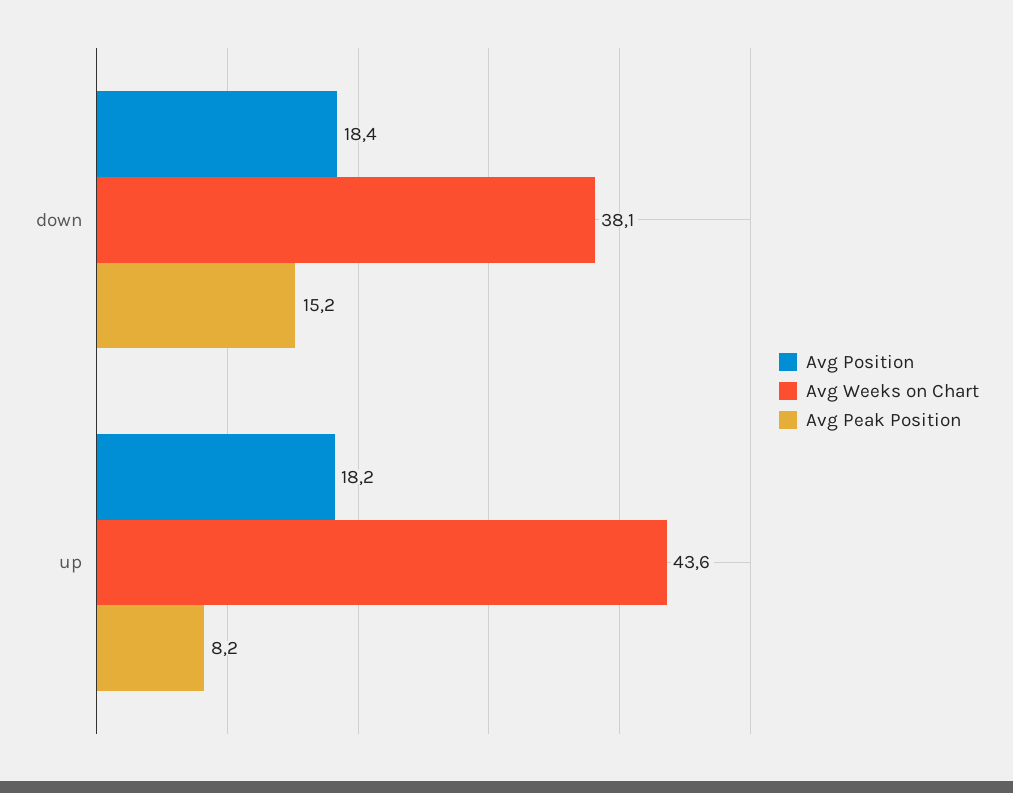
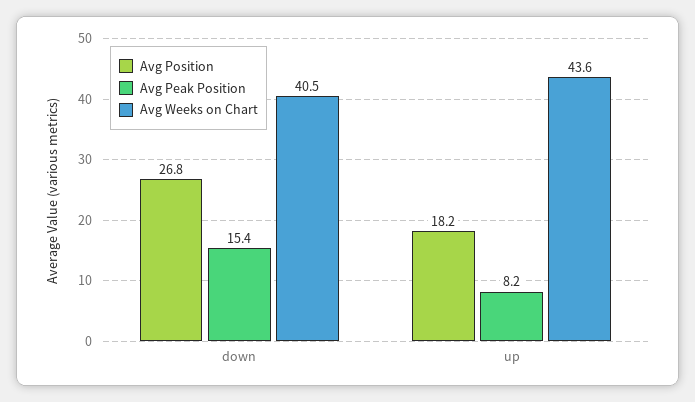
  {
    "Avg Position": {
-     "down": 18.4,
+     "down": 26.8,
      "up": 18.2
    },
    "Avg Weeks on Chart": {
-     "down": 38.1,
+     "down": 40.5,
      "up": 43.6
    },
    "Avg Peak Position": {
-     "down": 15.2,
+     "down": 15.4,
      "up": 8.2
    }
  }

